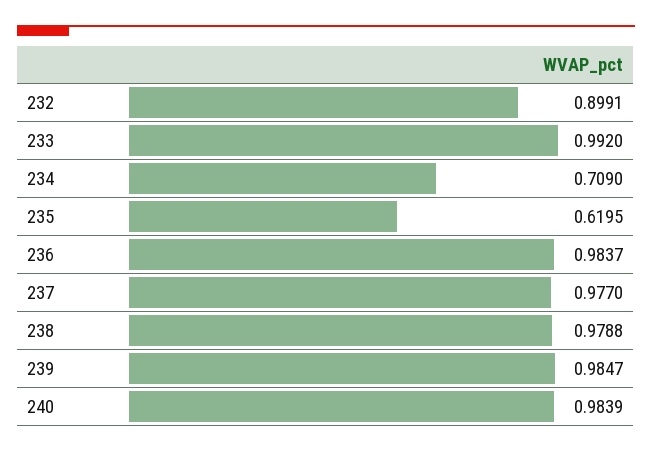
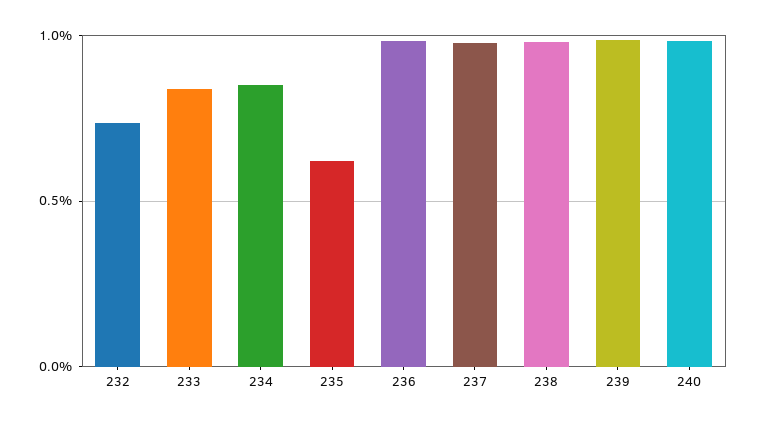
  {
-   "232": 0.8991,
+   "232": 0.75,
-   "233": 0.992,
+   "233": 0.85,
-   "234": 0.709,
+   "234": 0.85,
    "235": 0.6195,
    "236": 0.9837,
    "237": 0.977,
    "238": 0.9788,
    "239": 0.9847,
    "240": 0.9839
  }

